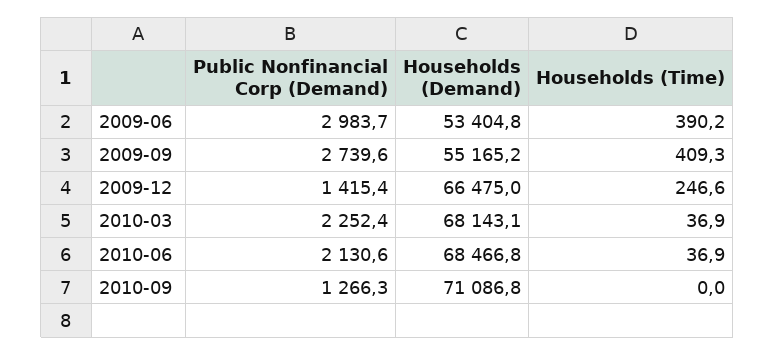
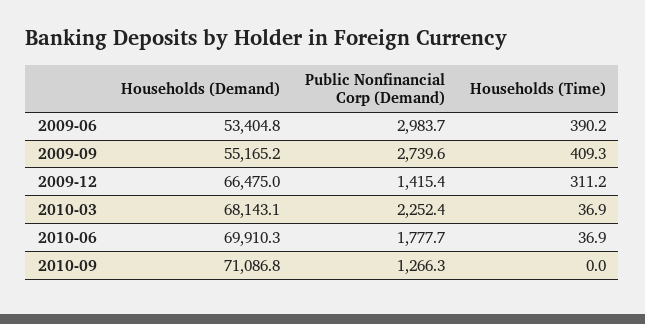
  {
    "Public Nonfinancial Corp (Demand)": {
      "2009-06": 2983.7,
      "2009-09": 2739.6,
      "2009-12": 1415.4,
      "2010-03": 2252.4,
-     "2010-06": 2130.6,
+     "2010-06": 1777.7,
      "2010-09": 1266.3
    },
    "Households (Demand)": {
      "2009-06": 53404.8,
      "2009-09": 55165.2,
      "2009-12": 66475,
      "2010-03": 68143.1,
-     "2010-06": 68466.8,
+     "2010-06": 69910.3,
      "2010-09": 71086.8
    },
    "Households (Time)": {
      "2009-06": 390.2,
      "2009-09": 409.3,
-     "2009-12": 246.6,
+     "2009-12": 311.2,
      "2010-03": 36.9,
      "2010-06": 36.9,
      "2010-09": 0
    }
  }

